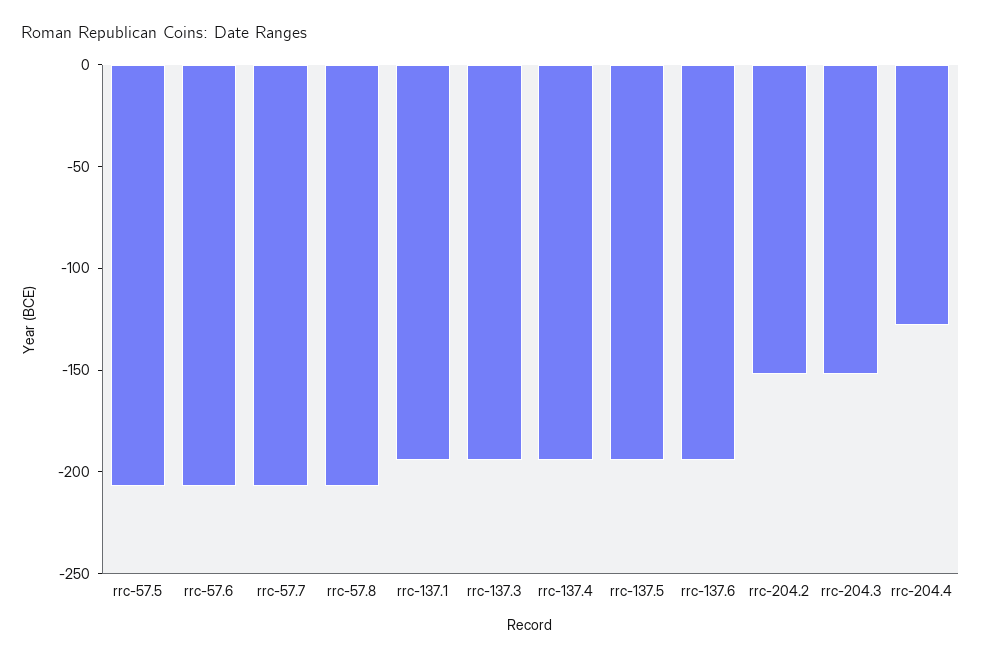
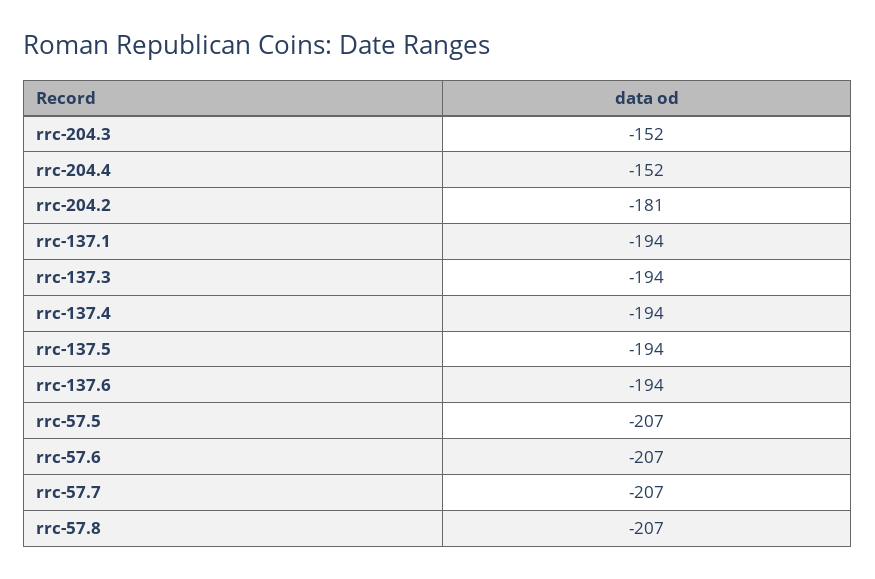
  {
    "rrc-57.5": -207,
    "rrc-57.6": -207,
    "rrc-57.7": -207,
    "rrc-57.8": -207,
    "rrc-137.1": -194,
    "rrc-137.3": -194,
    "rrc-137.4": -194,
    "rrc-137.5": -194,
    "rrc-137.6": -194,
-   "rrc-204.2": -150,
+   "rrc-204.2": -181,
    "rrc-204.3": -152,
-   "rrc-204.4": -130
+   "rrc-204.4": -152
  }

